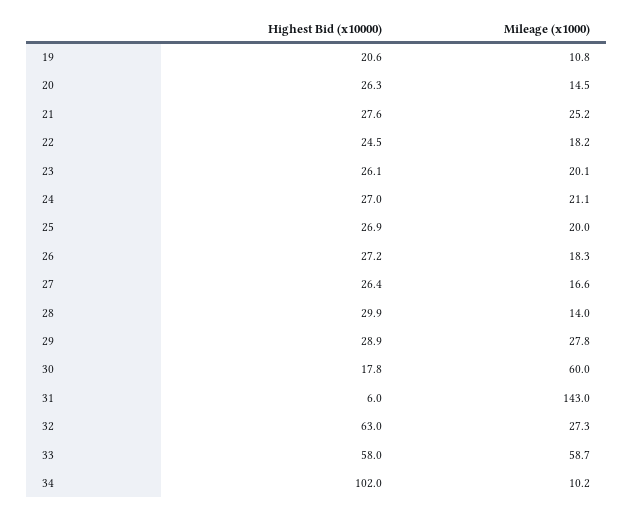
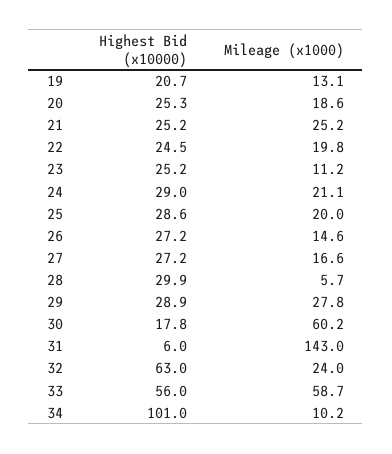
  {
    "Highest Bid (x10000)": {
-     "19": 20.6,
+     "19": 20.7,
-     "20": 26.3,
+     "20": 25.3,
-     "21": 27.6,
+     "21": 25.2,
      "22": 24.5,
-     "23": 26.1,
+     "23": 25.2,
-     "24": 27,
+     "24": 29,
-     "25": 26.9,
+     "25": 28.6,
      "26": 27.2,
-     "27": 26.4,
+     "27": 27.2,
      "28": 29.9,
      "29": 28.9,
      "30": 17.8,
      "31": 6,
      "32": 63,
-     "33": 58,
+     "33": 56,
-     "34": 102
+     "34": 101
    },
    "Mileage (x1000)": {
-     "19": 10.8,
+     "19": 13.1,
-     "20": 14.5,
+     "20": 18.6,
      "21": 25.2,
-     "22": 18.2,
+     "22": 19.8,
-     "23": 20.1,
+     "23": 11.2,
      "24": 21.1,
      "25": 20,
-     "26": 18.3,
+     "26": 14.6,
      "27": 16.6,
-     "28": 14,
+     "28": 5.7,
      "29": 27.8,
-     "30": 60,
+     "30": 60.2,
      "31": 143,
-     "32": 27.3,
+     "32": 24,
      "33": 58.7,
      "34": 10.2
    }
  }

